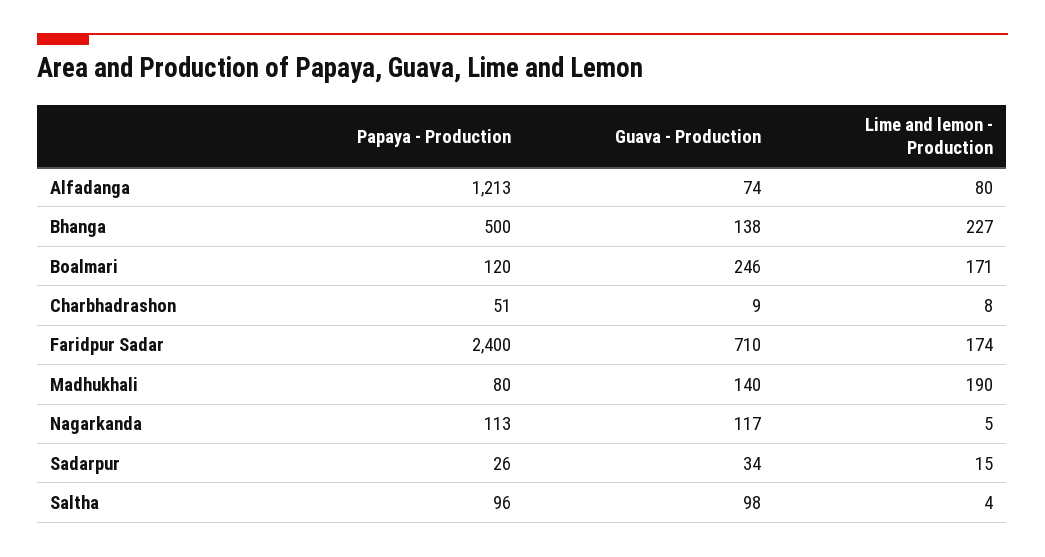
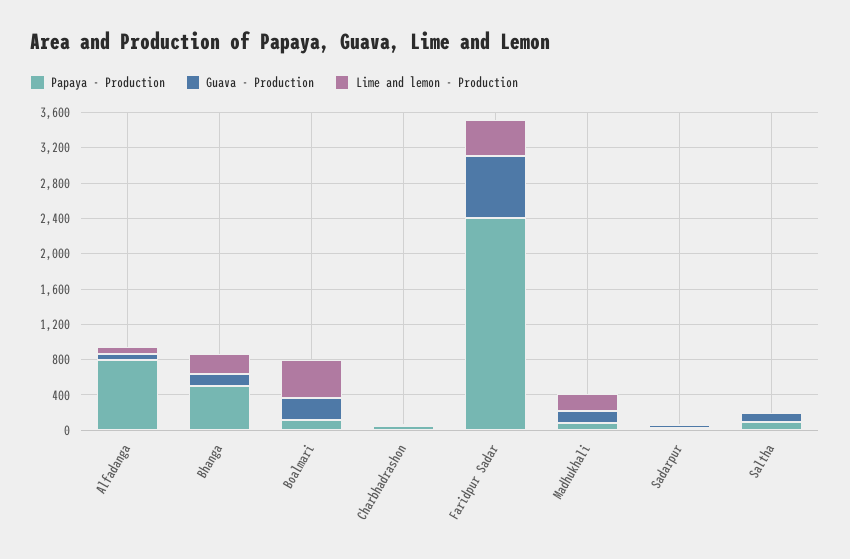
  {
    "Papaya - Production": {
-     "Alfadanga": 1213,
+     "Alfadanga": 800,
      "Bhanga": 500,
      "Boalmari": 120,
      "Charbhadrashon": 51,
      "Faridpur Sadar": 2400,
      "Madhukhali": 80,
-     "Nagarkanda": 113,
      "Sadarpur": 26,
      "Saltha": 96
    },
    "Guava - Production": {
      "Alfadanga": 74,
      "Bhanga": 138,
      "Boalmari": 246,
      "Charbhadrashon": 9,
      "Faridpur Sadar": 710,
      "Madhukhali": 140,
-     "Nagarkanda": 117,
      "Sadarpur": 34,
      "Saltha": 98
    },
    "Lime and lemon - Production": {
      "Alfadanga": 80,
      "Bhanga": 227,
-     "Boalmari": 171,
+     "Boalmari": 400,
      "Charbhadrashon": 8,
-     "Faridpur Sadar": 174,
+     "Faridpur Sadar": 400,
      "Madhukhali": 190,
-     "Nagarkanda": 5,
      "Sadarpur": 15,
      "Saltha": 4
    }
  }

